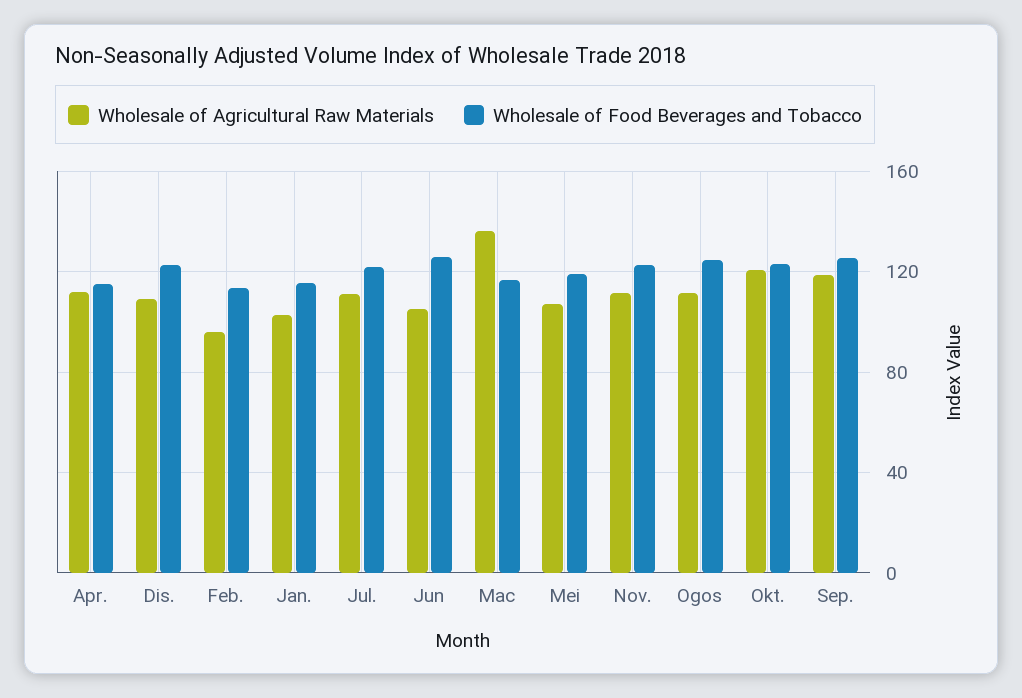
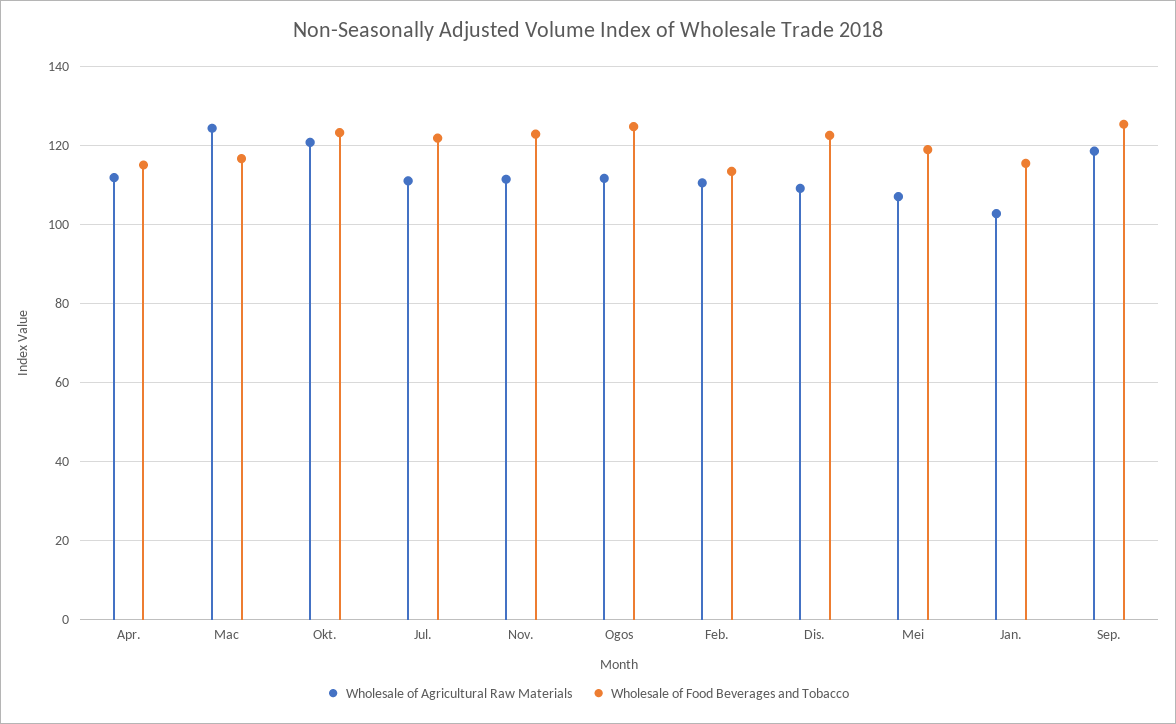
  {
    "Wholesale of Agricultural Raw Materials": {
      "Apr.": 112,
      "Dis.": 110,
-     "Feb.": 95,
+     "Feb.": 110,
      "Jan.": 102,
      "Jul.": 112,
-     "Jun": 105,
-     "Mac": 135,
+     "Mac": 124,
      "Mei": 108,
      "Nov.": 112,
      "Ogos": 112,
      "Okt.": 120,
      "Sep.": 118
    },
    "Wholesale of Food Beverages and Tobacco": {
      "Apr.": 116,
      "Dis.": 122,
      "Feb.": 114,
      "Jan.": 116,
      "Jul.": 122,
-     "Jun": 125,
      "Mac": 116,
      "Mei": 118,
      "Nov.": 122,
      "Ogos": 124,
      "Okt.": 124,
      "Sep.": 126
    }
  }

